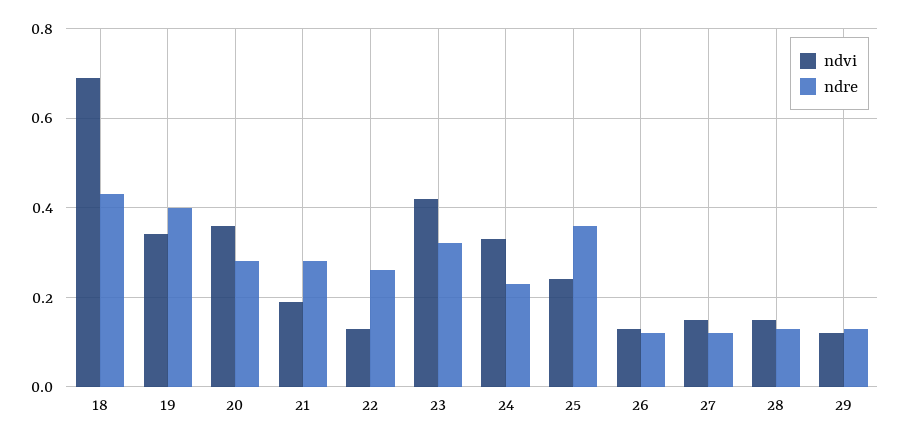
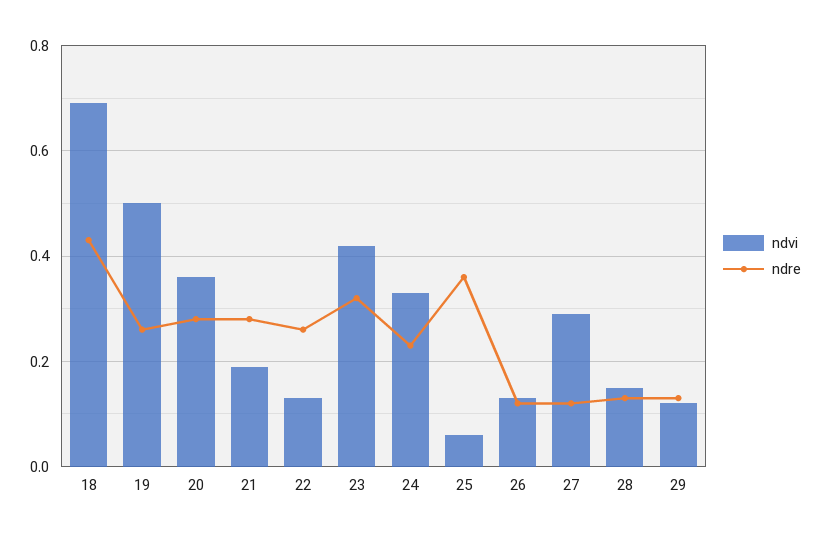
  {
    "ndvi": {
      "18": 0.7,
-     "19": 0.35,
+     "19": 0.5,
      "20": 0.35,
      "21": 0.2,
      "22": 0.15,
      "23": 0.4,
      "24": 0.35,
-     "25": 0.25,
+     "25": 0.05,
      "26": 0.15,
-     "27": 0.15,
+     "27": 0.3,
      "28": 0.15,
      "29": 0.1
    },
    "ndre": {
      "18": 0.45,
-     "19": 0.4,
+     "19": 0.25,
      "20": 0.3,
      "21": 0.3,
      "22": 0.25,
      "23": 0.3,
      "24": 0.25,
      "25": 0.35,
      "26": 0.1,
      "27": 0.1,
      "28": 0.15,
      "29": 0.15
    }
  }

